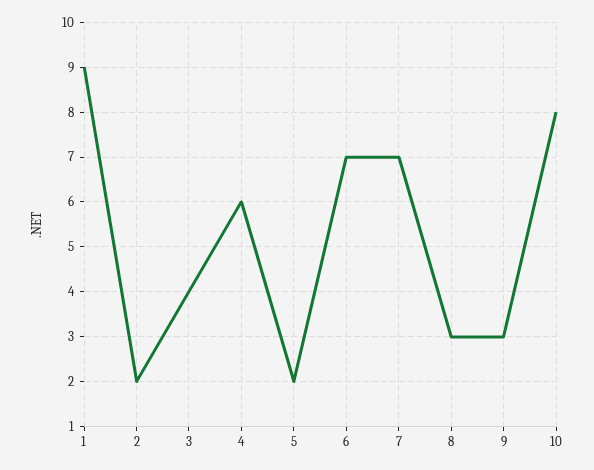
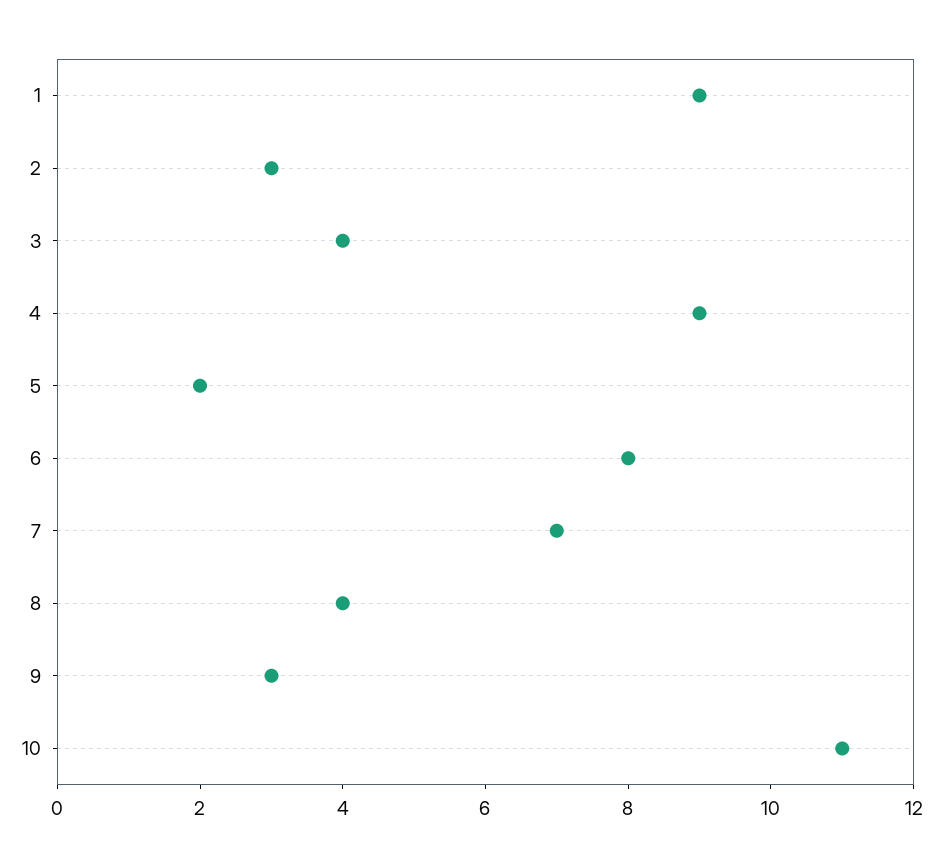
  {
    "1": 9,
-   "2": 2,
+   "2": 3,
    "3": 4,
-   "4": 6,
+   "4": 9,
    "5": 2,
-   "6": 7,
+   "6": 8,
    "7": 7,
-   "8": 3,
+   "8": 4,
    "9": 3,
-   "10": 8
+   "10": 11
  }

